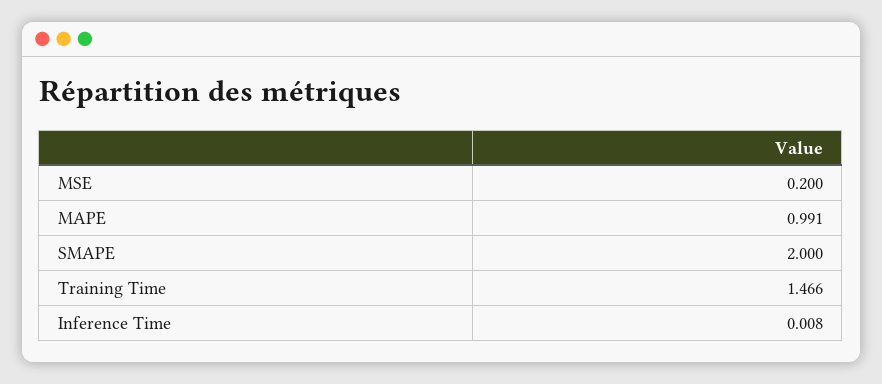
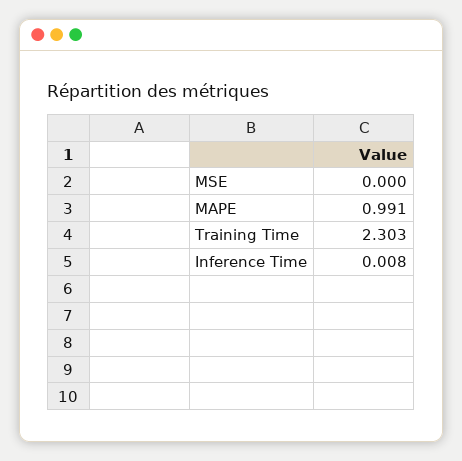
  {
-   "MSE": 0.2,
+   "MSE": 0,
    "MAPE": 0.991,
-   "SMAPE": 2,
-   "Training Time": 1.466,
+   "Training Time": 2.303,
    "Inference Time": 0.008
  }

